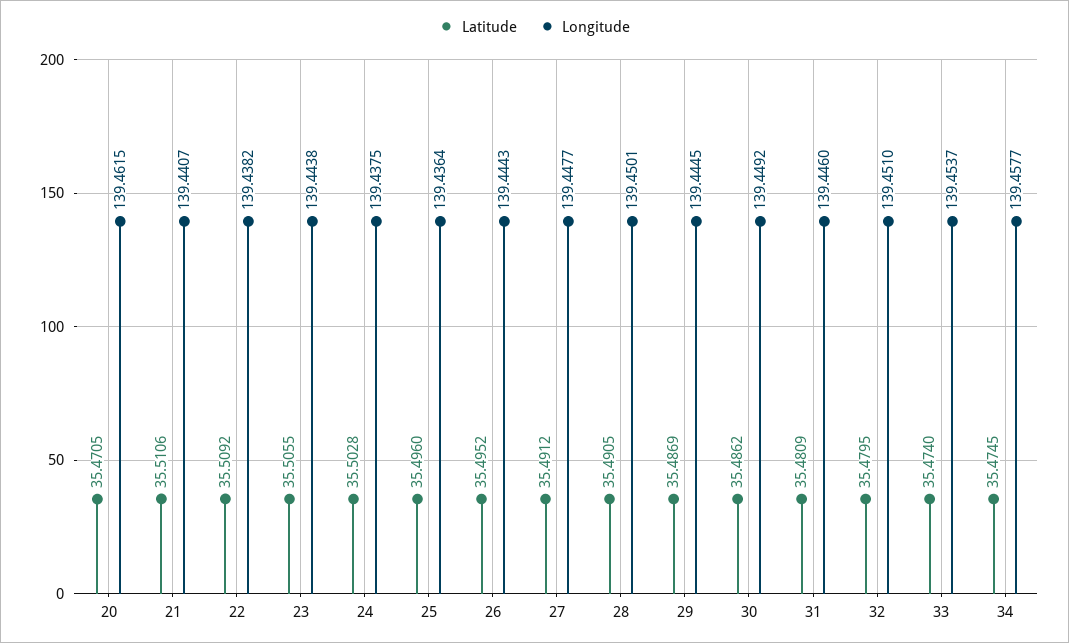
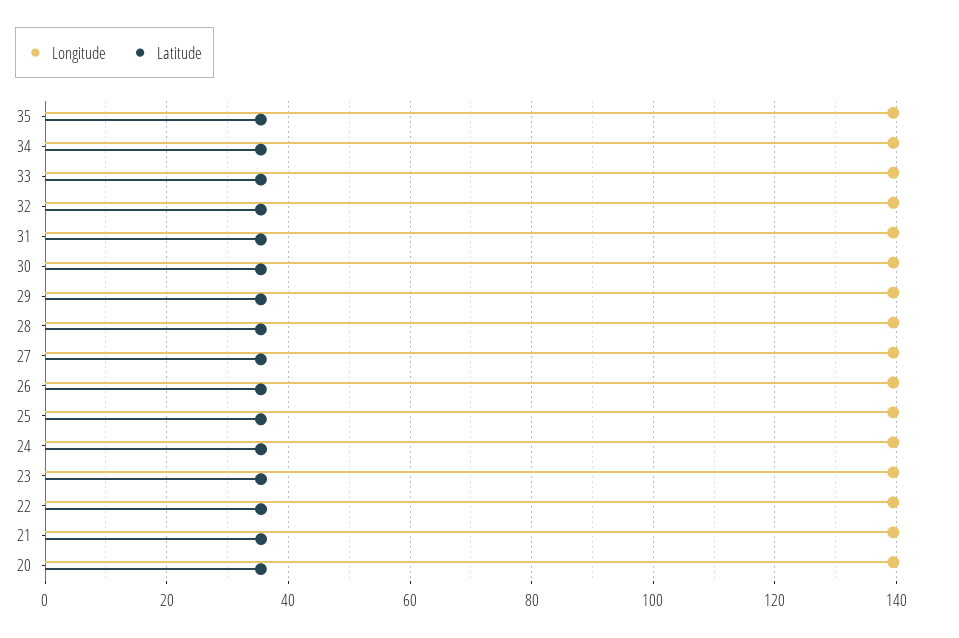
  {
    "Latitude": {
      "20": 35.4705,
      "21": 35.5106,
      "22": 35.5092,
      "23": 35.5055,
      "24": 35.5028,
      "25": 35.496,
      "26": 35.4952,
      "27": 35.4912,
      "28": 35.4905,
      "29": 35.4869,
      "30": 35.4862,
      "31": 35.4809,
      "32": 35.4795,
      "33": 35.474,
-     "34": 35.4745
+     "34": 35.4745,
+     "35": 36
    },
    "Longitude": {
      "20": 139.4615,
      "21": 139.4407,
      "22": 139.4382,
      "23": 139.4438,
      "24": 139.4375,
      "25": 139.4364,
      "26": 139.4443,
      "27": 139.4477,
      "28": 139.4501,
      "29": 139.4445,
      "30": 139.4492,
      "31": 139.446,
      "32": 139.451,
      "33": 139.4537,
-     "34": 139.4577
+     "34": 139.4577,
+     "35": 140
    }
  }

